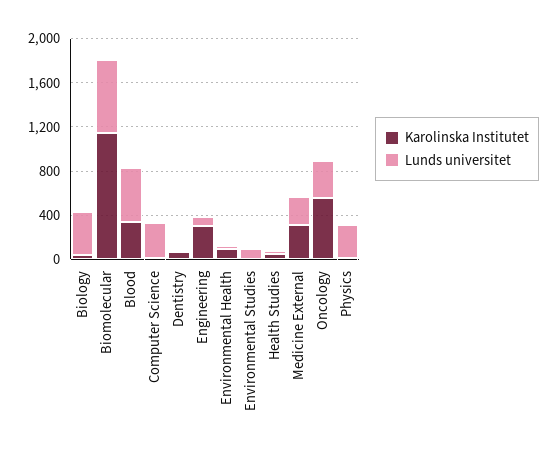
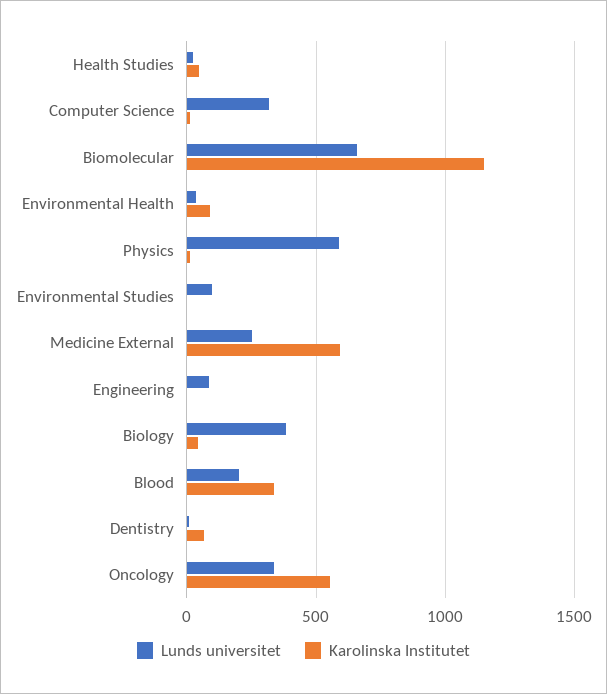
  {
    "Karolinska Institutet": {
      "Biology": 50,
      "Biomolecular": 1150,
      "Blood": 350,
      "Computer Science": 0,
      "Dentistry": 50,
-     "Engineering": 300,
+     "Engineering": 0,
      "Environmental Health": 100,
      "Environmental Studies": 0,
      "Health Studies": 50,
-     "Medicine External": 300,
+     "Medicine External": 600,
      "Oncology": 550,
      "Physics": 0
    },
    "Lunds universitet": {
      "Biology": 400,
      "Biomolecular": 650,
-     "Blood": 500,
+     "Blood": 200,
      "Computer Science": 300,
      "Dentistry": 0,
      "Engineering": 100,
      "Environmental Health": 50,
      "Environmental Studies": 100,
      "Health Studies": 0,
      "Medicine External": 250,
      "Oncology": 350,
-     "Physics": 300
+     "Physics": 600
    }
  }

